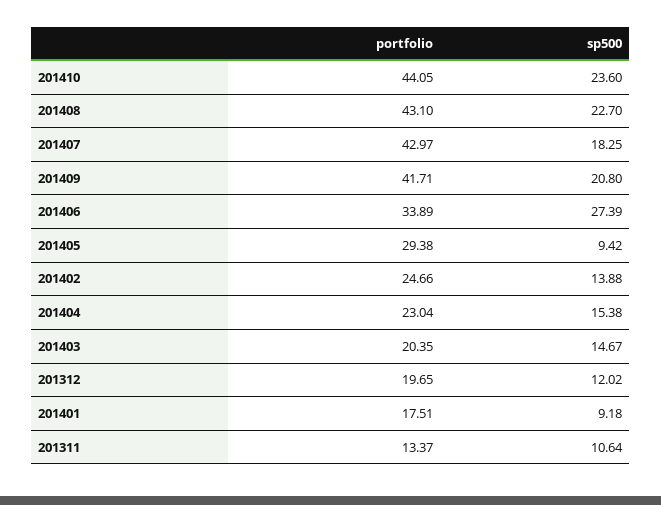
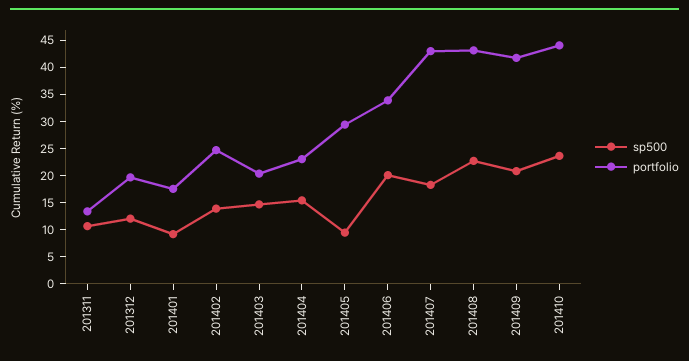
  {
    "portfolio": {
      "201410": 44.05,
      "201408": 43.1,
      "201407": 42.97,
      "201409": 41.71,
      "201406": 33.89,
      "201405": 29.38,
      "201402": 24.66,
      "201404": 23.04,
      "201403": 20.35,
      "201312": 19.65,
      "201401": 17.51,
      "201311": 13.37
    },
    "sp500": {
      "201410": 23.6,
      "201408": 22.7,
      "201407": 18.25,
      "201409": 20.8,
-     "201406": 27.39,
+     "201406": 20,
      "201405": 9.42,
      "201402": 13.88,
      "201404": 15.38,
      "201403": 14.67,
      "201312": 12.02,
      "201401": 9.18,
      "201311": 10.64
    }
  }

